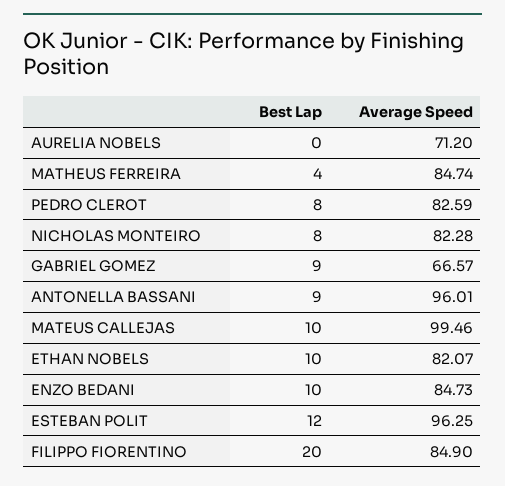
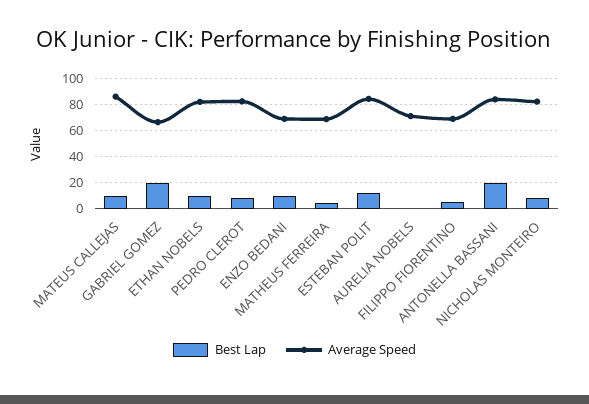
  {
    "Best Lap": {
      "AURELIA NOBELS": 0,
      "MATHEUS FERREIRA": 4,
      "PEDRO CLEROT": 8,
      "NICHOLAS MONTEIRO": 8,
-     "GABRIEL GOMEZ": 9,
+     "GABRIEL GOMEZ": 20,
-     "ANTONELLA BASSANI": 9,
+     "ANTONELLA BASSANI": 20,
      "MATEUS CALLEJAS": 10,
      "ETHAN NOBELS": 10,
      "ENZO BEDANI": 10,
      "ESTEBAN POLIT": 12,
-     "FILIPPO FIORENTINO": 20
+     "FILIPPO FIORENTINO": 5
    },
    "Average Speed": {
      "AURELIA NOBELS": 71.2,
-     "MATHEUS FERREIRA": 84.74,
+     "MATHEUS FERREIRA": 70,
      "PEDRO CLEROT": 82.59,
      "NICHOLAS MONTEIRO": 82.28,
      "GABRIEL GOMEZ": 66.57,
-     "ANTONELLA BASSANI": 96.01,
+     "ANTONELLA BASSANI": 85,
-     "MATEUS CALLEJAS": 99.46,
+     "MATEUS CALLEJAS": 85,
      "ETHAN NOBELS": 82.07,
-     "ENZO BEDANI": 84.73,
+     "ENZO BEDANI": 70,
-     "ESTEBAN POLIT": 96.25,
+     "ESTEBAN POLIT": 85,
-     "FILIPPO FIORENTINO": 84.9
+     "FILIPPO FIORENTINO": 70
    }
  }

